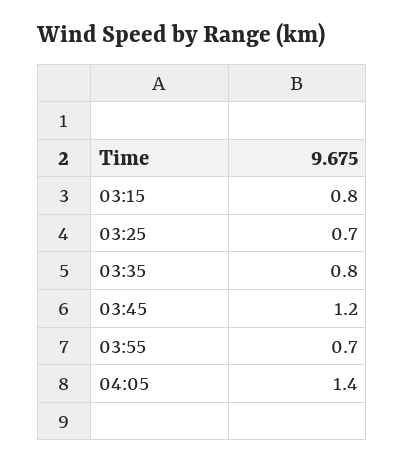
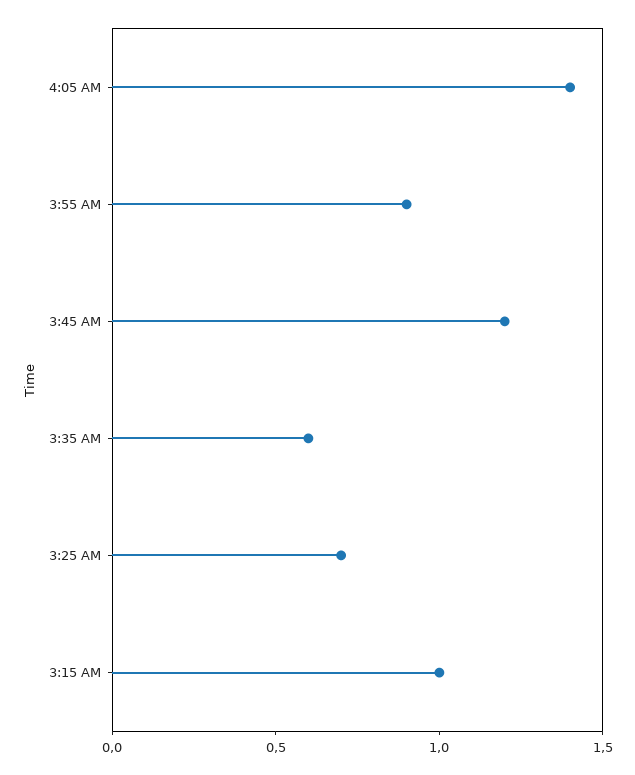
  {
-   "03:15": 0.8,
+   "03:15": 1,
    "03:25": 0.7,
-   "03:35": 0.8,
+   "03:35": 0.6,
    "03:45": 1.2,
-   "03:55": 0.7,
+   "03:55": 0.9,
    "04:05": 1.4
  }

